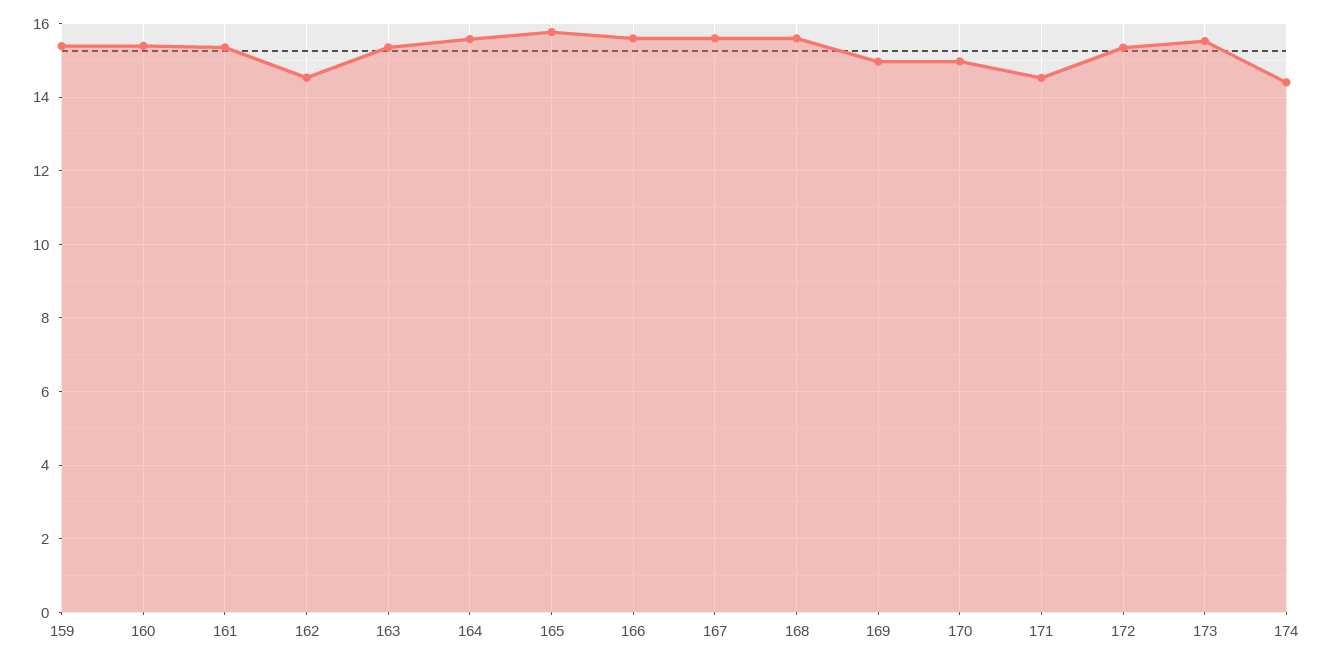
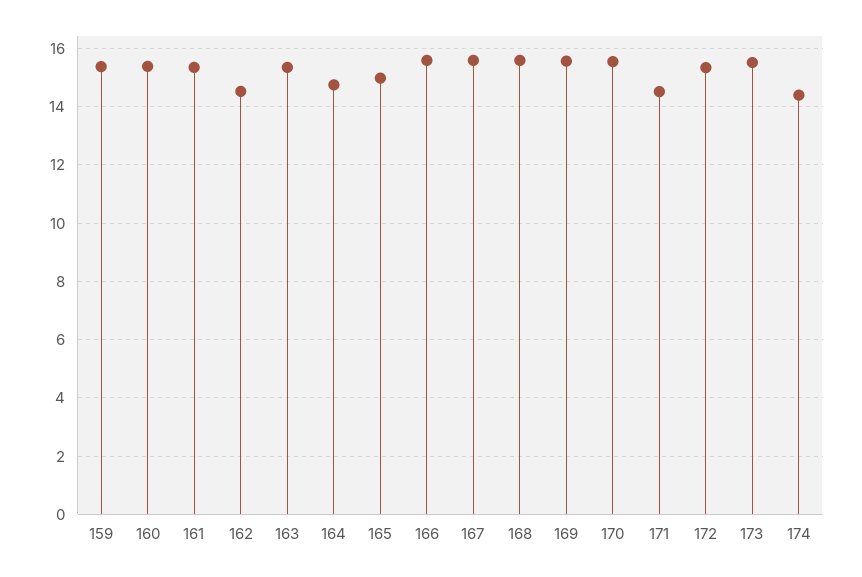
  {
    "159": 15.4,
    "160": 15.4,
    "161": 15.4,
    "162": 14.6,
    "163": 15.4,
-   "164": 15.6,
+   "164": 14.75,
-   "165": 15.8,
+   "165": 15,
    "166": 15.6,
    "167": 15.6,
    "168": 15.6,
-   "169": 15,
+   "169": 15.5,
-   "170": 15,
+   "170": 15.5,
    "171": 14.6,
    "172": 15.4,
    "173": 15.6,
    "174": 14.4
  }

